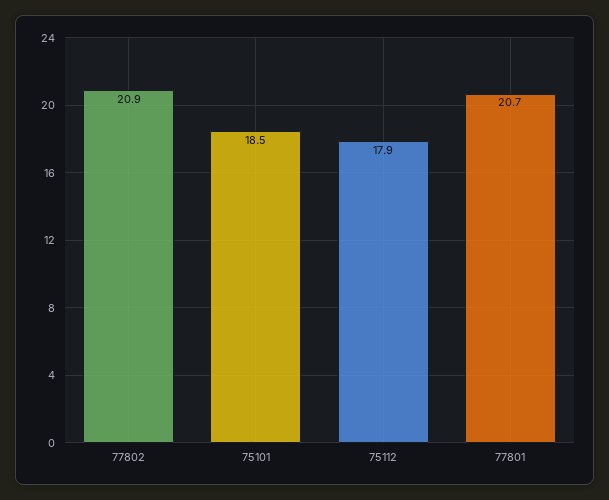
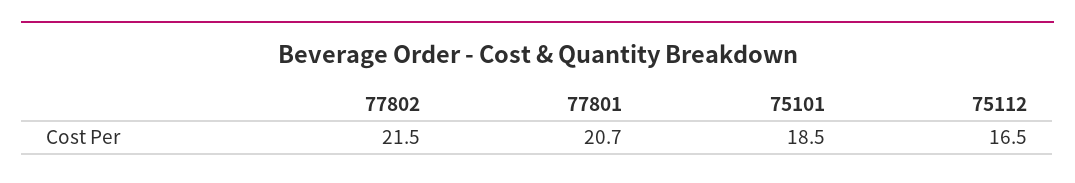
  {
-   "77802": 20.9,
+   "77802": 21.5,
    "75101": 18.5,
-   "75112": 17.9,
+   "75112": 16.5,
    "77801": 20.7
  }

